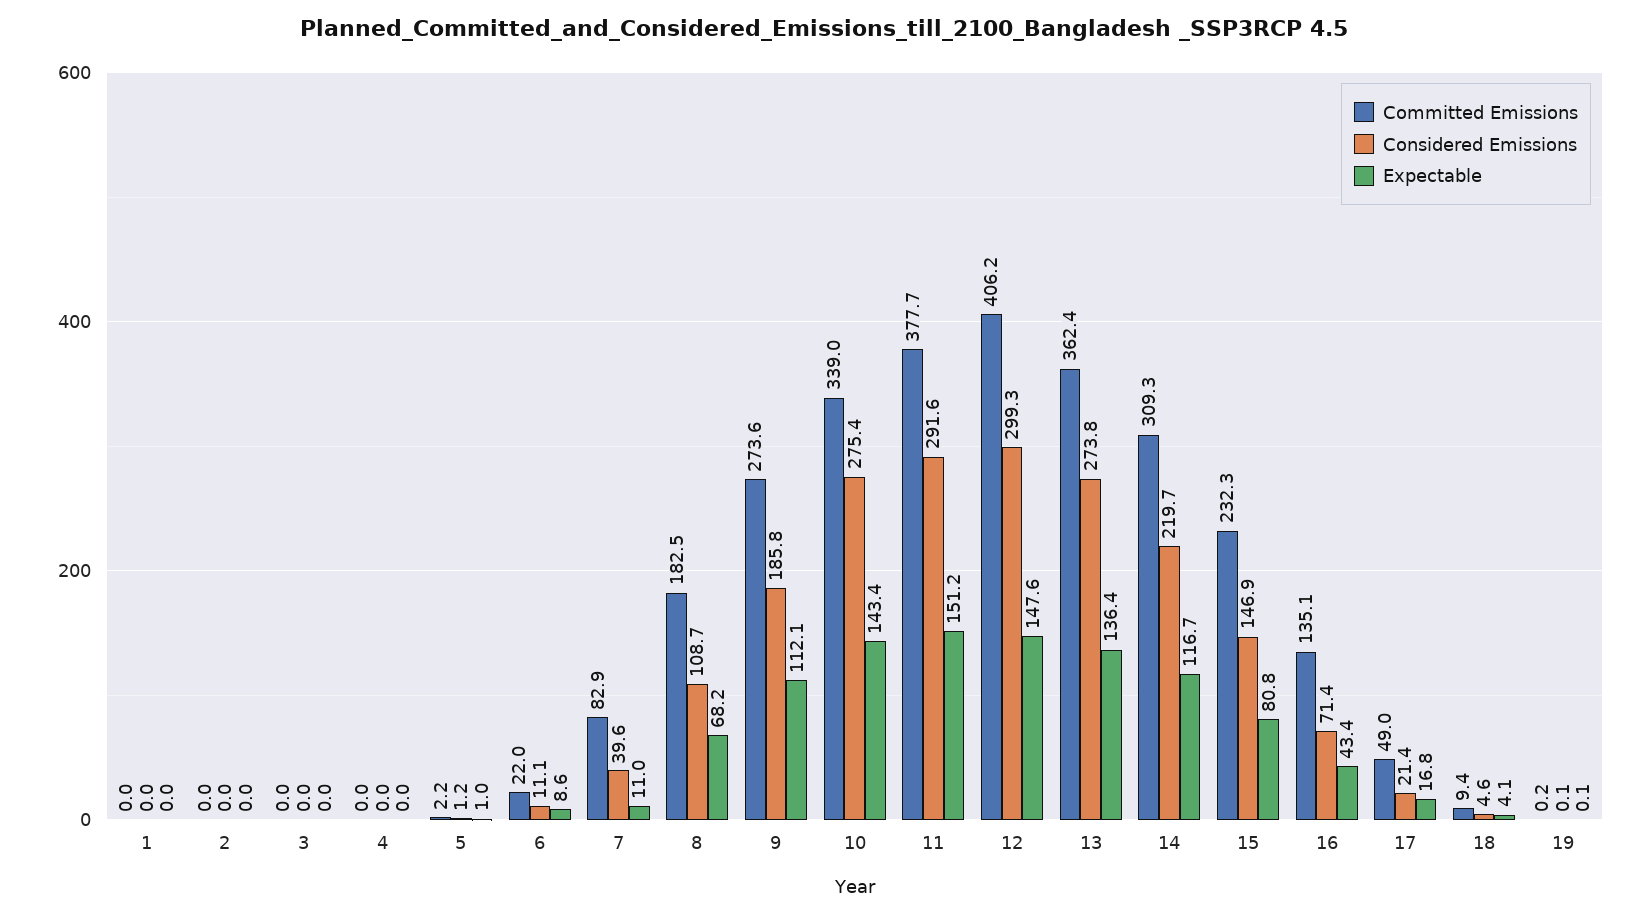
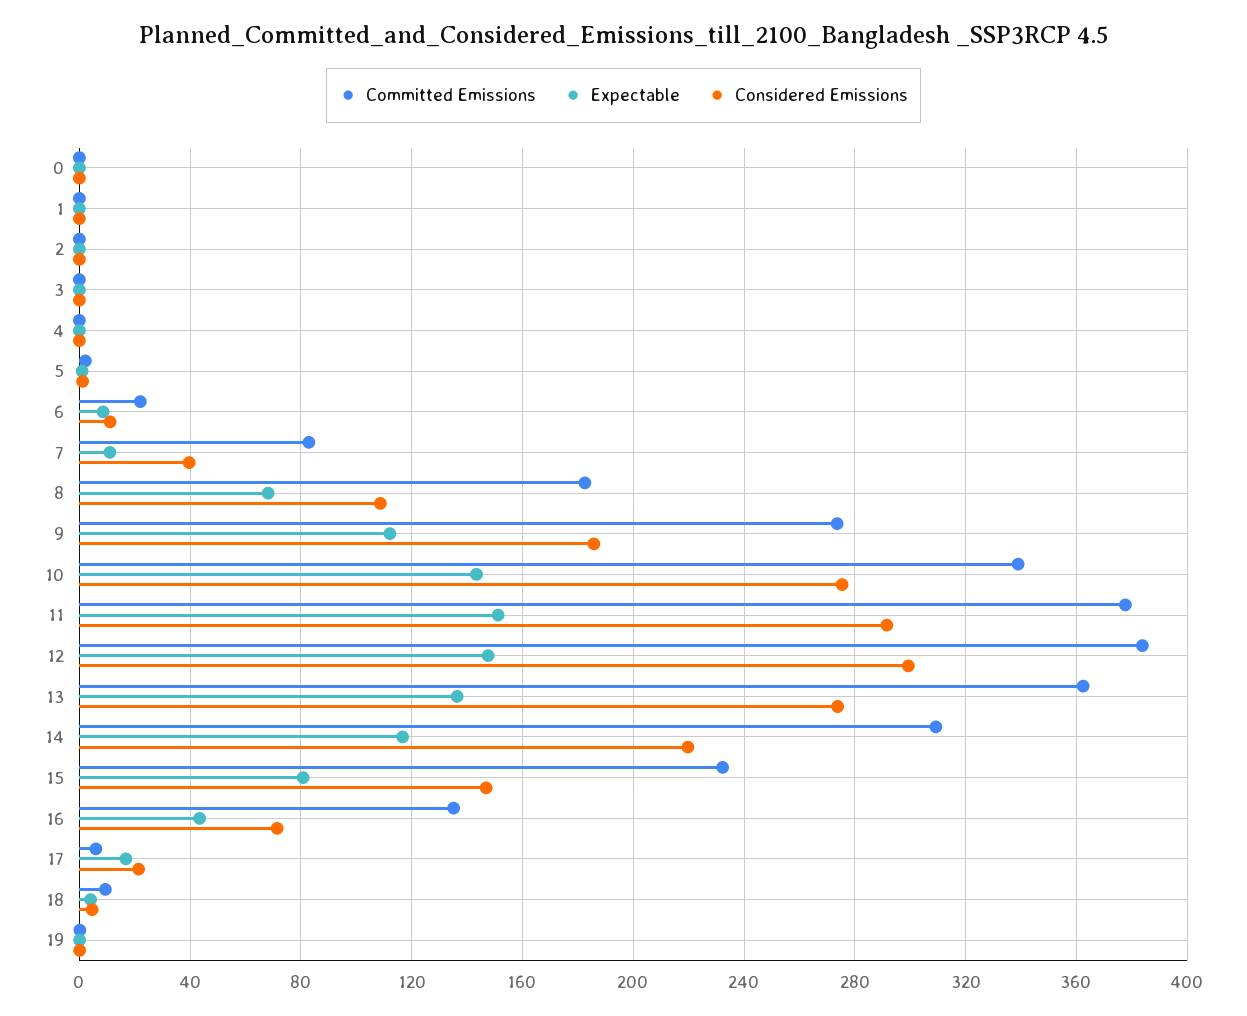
  {
    "Committed Emissions": {
      "1": 0,
      "2": 0,
      "3": 0,
      "4": 0,
      "5": 2.2,
      "6": 22,
      "7": 82.9,
      "8": 182.5,
      "9": 273.6,
      "10": 339,
      "11": 377.7,
-     "12": 406.2,
+     "12": 385,
      "13": 362.4,
      "14": 309.3,
      "15": 232.3,
      "16": 135.1,
-     "17": 49,
+     "17": 5,
      "18": 9.4,
-     "19": 0.2
+     "19": 0.2,
+     "0": 0
    },
    "Considered Emissions": {
      "1": 0,
      "2": 0,
      "3": 0,
      "4": 0,
      "5": 1.2,
      "6": 11.1,
      "7": 39.6,
      "8": 108.7,
      "9": 185.8,
      "10": 275.4,
      "11": 291.6,
      "12": 299.3,
      "13": 273.8,
      "14": 219.7,
      "15": 146.9,
      "16": 71.4,
      "17": 21.4,
      "18": 4.6,
-     "19": 0.1
+     "19": 0.1,
+     "0": 0
    },
    "Expectable": {
      "1": 0,
      "2": 0,
      "3": 0,
      "4": 0,
      "5": 1,
      "6": 8.6,
      "7": 11,
      "8": 68.2,
      "9": 112.1,
      "10": 143.4,
      "11": 151.2,
      "12": 147.6,
      "13": 136.4,
      "14": 116.7,
      "15": 80.8,
      "16": 43.4,
      "17": 16.8,
      "18": 4.1,
-     "19": 0.1
+     "19": 0.1,
+     "0": 0
    }
  }

